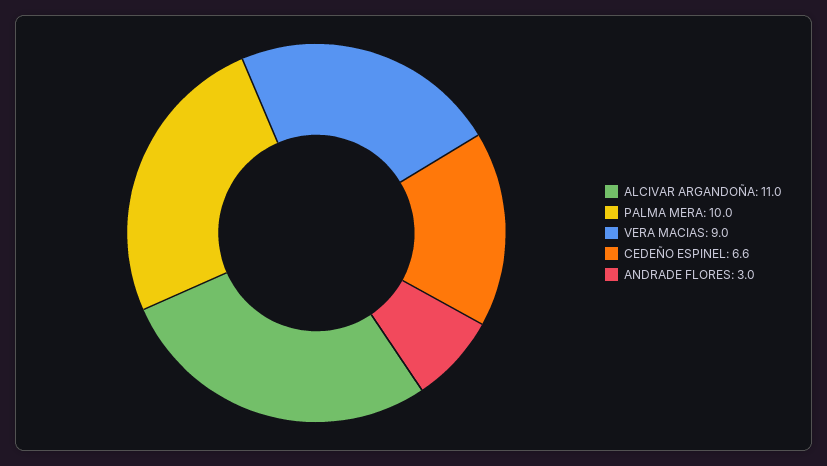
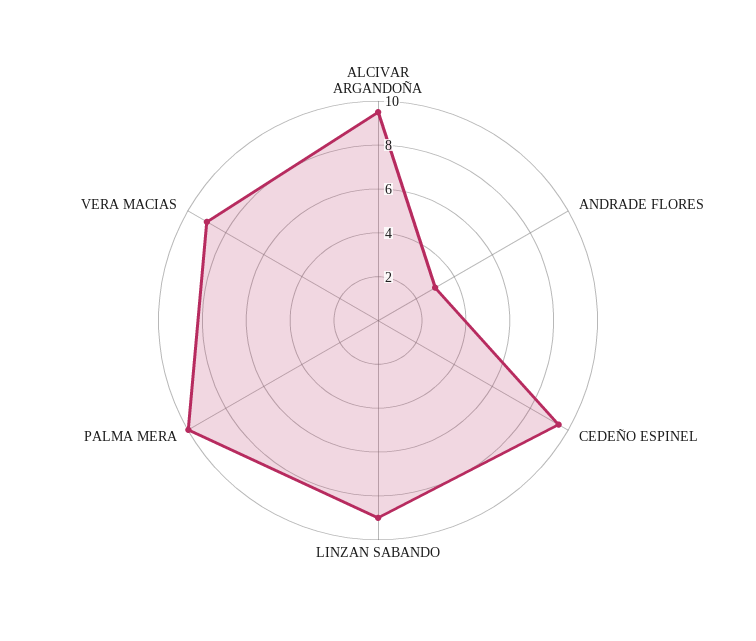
  {
-   "ALCIVAR ARGANDOÑA": 11,
+   "ALCIVAR ARGANDOÑA": 9.5,
    "PALMA MERA": 10,
    "VERA MACIAS": 9,
-   "CEDEÑO ESPINEL": 6.6,
+   "CEDEÑO ESPINEL": 9.5,
-   "ANDRADE FLORES": 3
+   "ANDRADE FLORES": 3,
+   "LINZAN SABANDO": 9
  }

